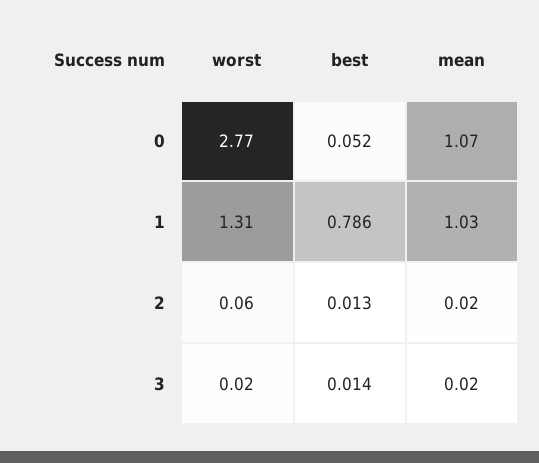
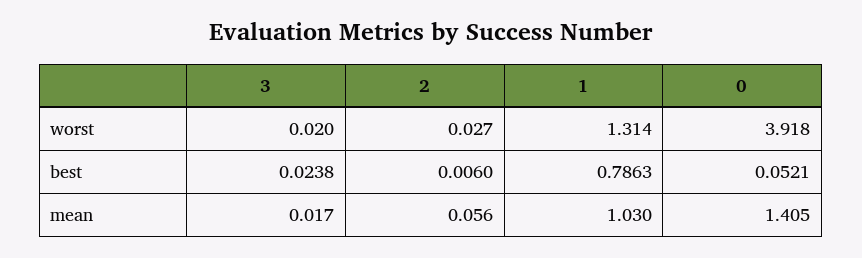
  {
    "worst": {
-     "0": 2.77,
+     "0": 3.918,
      "1": 1.314,
-     "2": 0.06,
+     "2": 0.027,
      "3": 0.02
    },
    "best": {
      "0": 0.0521,
      "1": 0.7863,
-     "2": 0.013,
+     "2": 0.006,
-     "3": 0.014
+     "3": 0.0238
    },
    "mean": {
-     "0": 1.07,
+     "0": 1.405,
      "1": 1.03,
-     "2": 0.02,
+     "2": 0.056,
      "3": 0.017
    }
  }

